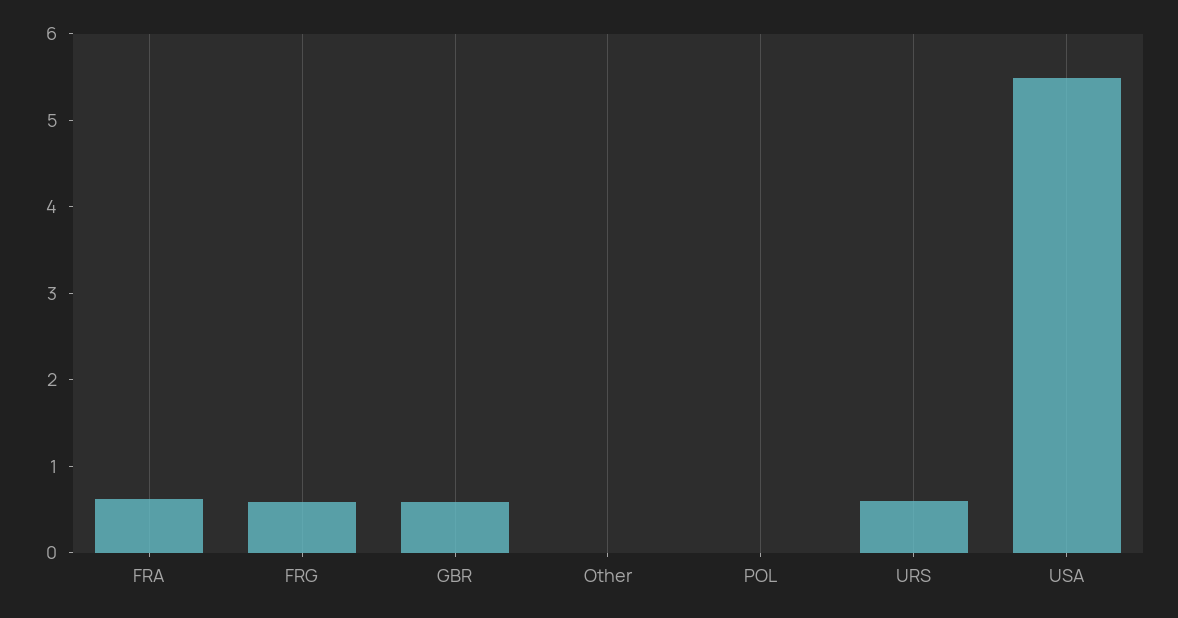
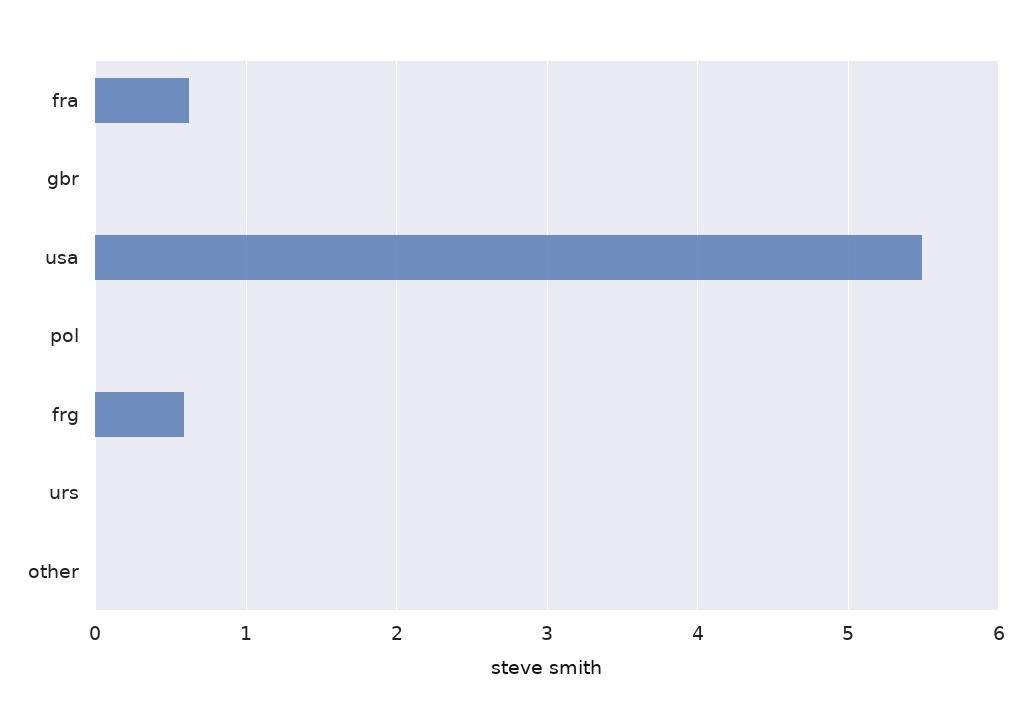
  {
    "FRA": 0.6,
    "FRG": 0.6,
-   "GBR": 0.6,
+   "GBR": 0,
    "Other": 0,
    "POL": 0,
-   "URS": 0.6,
+   "URS": 0,
    "USA": 5.5
  }

